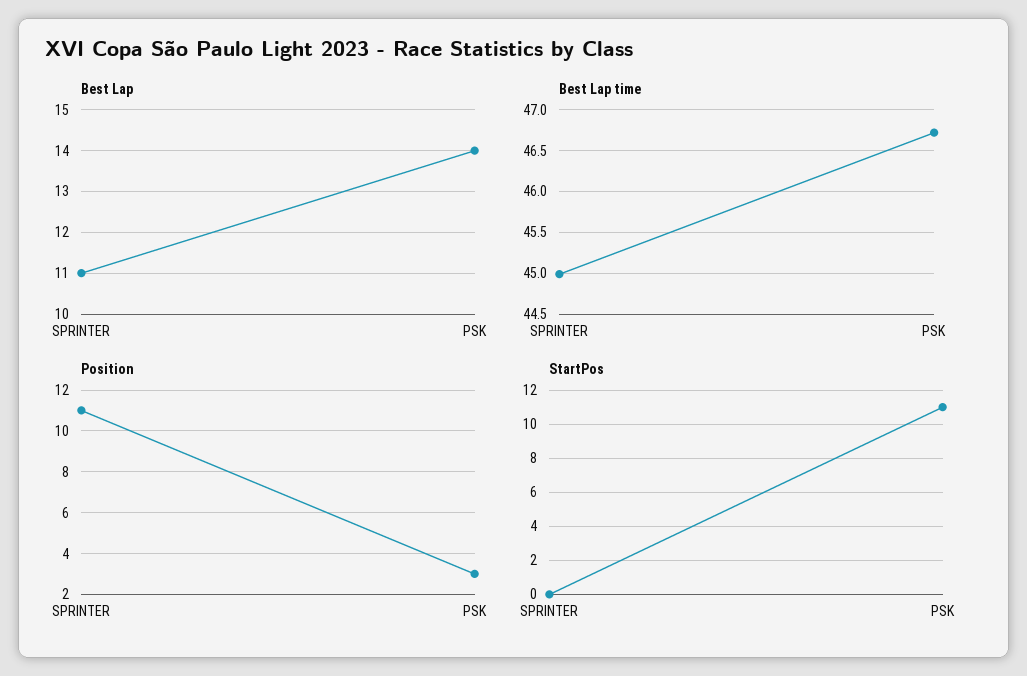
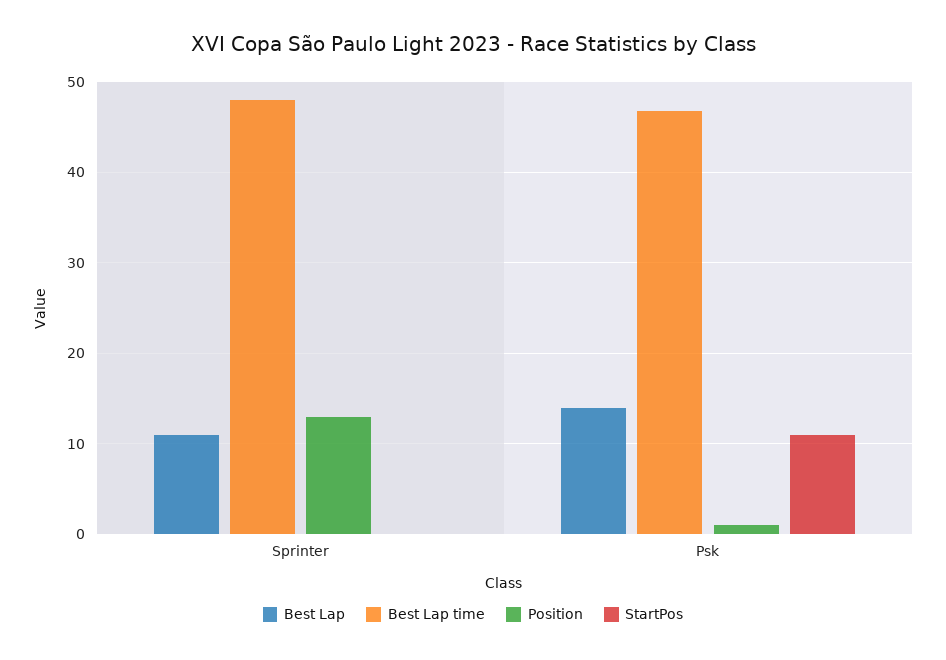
  {
    "Best Lap": {
      "SPRINTER": 11,
      "PSK": 14
    },
    "Best Lap time": {
-     "SPRINTER": 45,
+     "SPRINTER": 48,
      "PSK": 46.7
    },
    "Position": {
-     "SPRINTER": 11,
+     "SPRINTER": 13,
-     "PSK": 3
+     "PSK": 1
    },
    "StartPos": {
      "SPRINTER": 0,
      "PSK": 11
    }
  }

